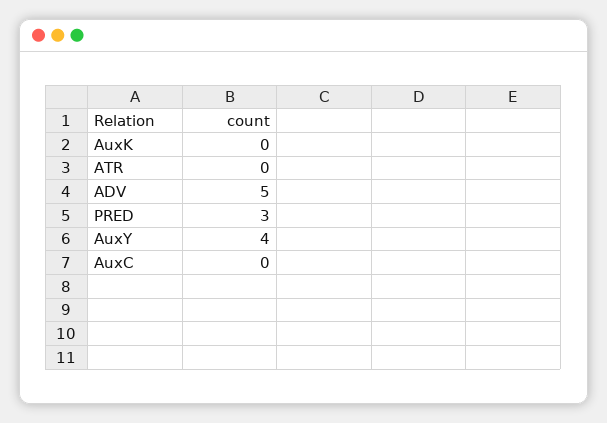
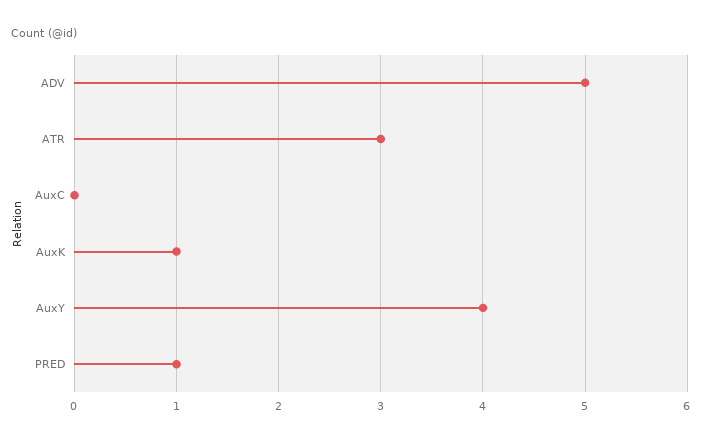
  {
-   "AuxK": 0,
+   "AuxK": 1,
-   "ATR": 0,
+   "ATR": 3,
    "ADV": 5,
-   "PRED": 3,
+   "PRED": 1,
    "AuxY": 4,
    "AuxC": 0
  }

